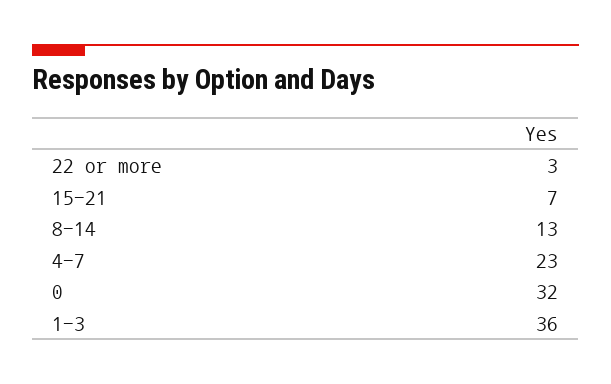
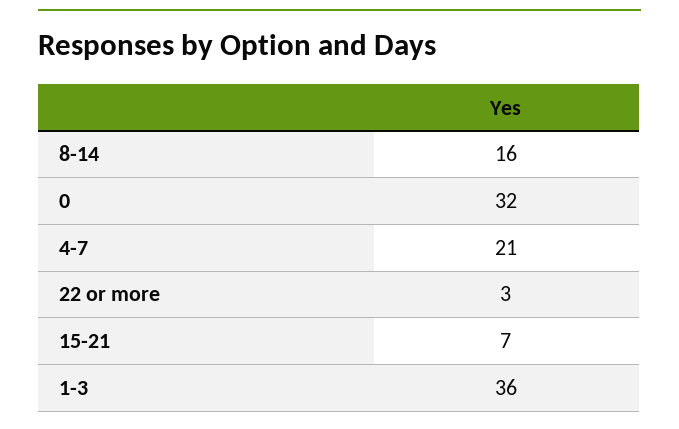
  {
    "22 or more": 3,
    "15-21": 7,
-   "8-14": 13,
+   "8-14": 16,
-   "4-7": 23,
+   "4-7": 21,
    "0": 32,
    "1-3": 36
  }

